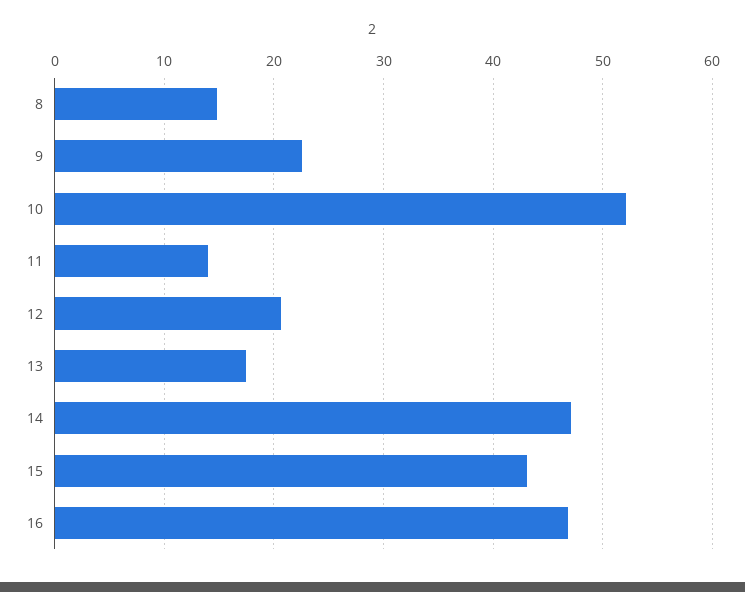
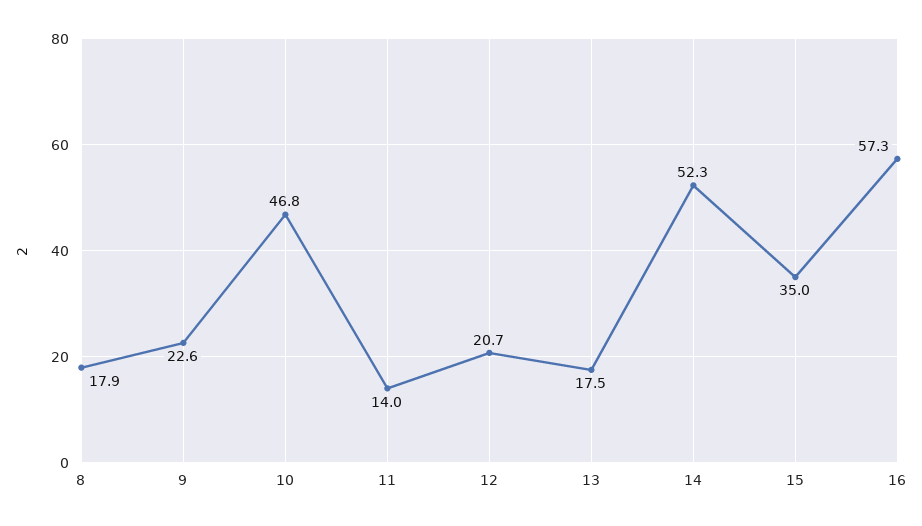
  {
-   "8": 15,
+   "8": 17.9,
    "9": 22.6,
-   "10": 52,
+   "10": 46.8,
    "11": 14,
    "12": 20.7,
    "13": 17.5,
-   "14": 47,
+   "14": 52.3,
-   "15": 43,
+   "15": 35,
-   "16": 47
+   "16": 57.3
  }

